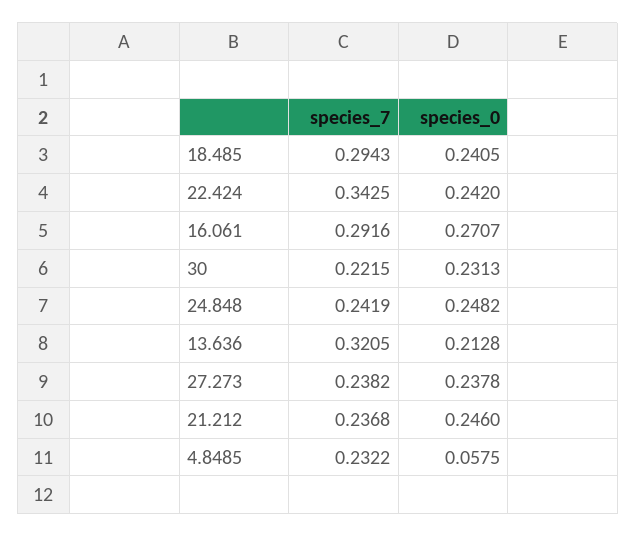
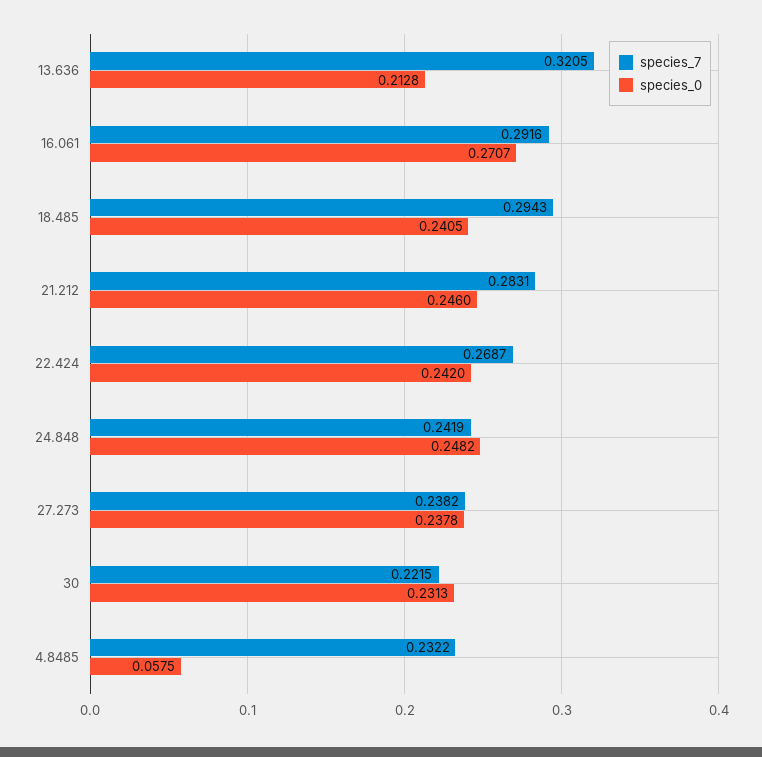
  {
    "species_7": {
      "18.485": 0.2943,
-     "22.424": 0.3425,
+     "22.424": 0.2687,
      "16.061": 0.2916,
      "30": 0.2215,
      "24.848": 0.2419,
      "13.636": 0.3205,
      "27.273": 0.2382,
-     "21.212": 0.2368,
+     "21.212": 0.2831,
      "4.8485": 0.2322
    },
    "species_0": {
      "18.485": 0.2405,
      "22.424": 0.242,
      "16.061": 0.2707,
      "30": 0.2313,
      "24.848": 0.2482,
      "13.636": 0.2128,
      "27.273": 0.2378,
      "21.212": 0.246,
      "4.8485": 0.0575
    }
  }

